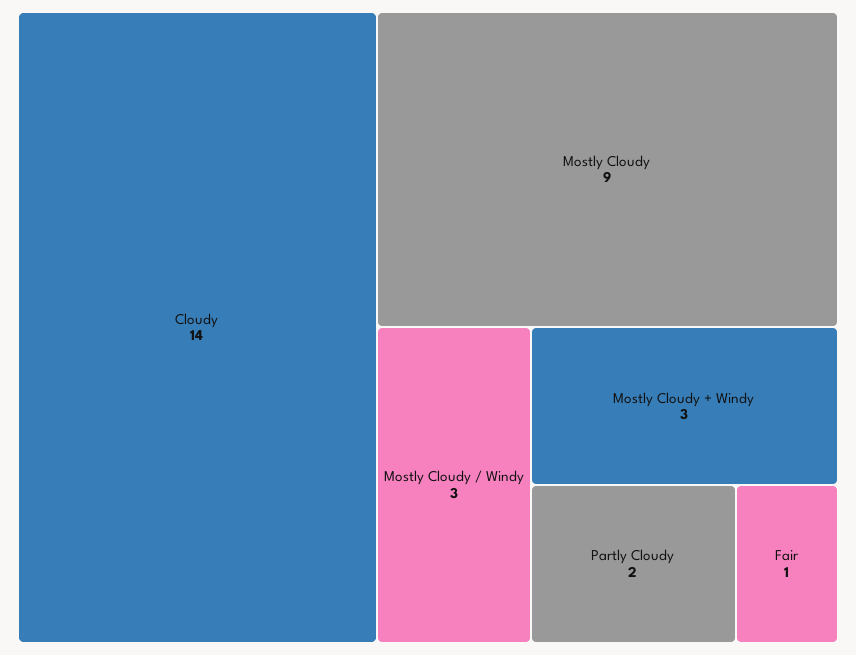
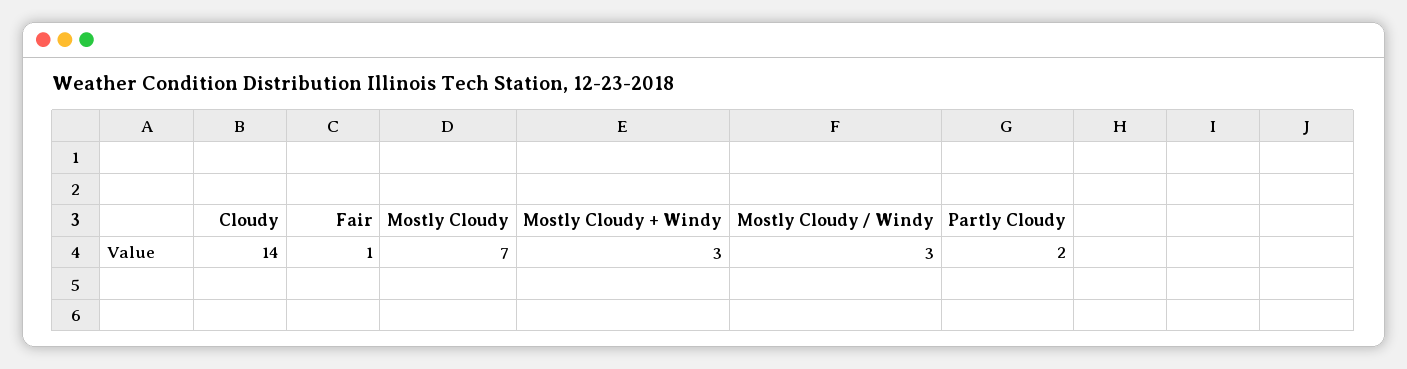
  {
    "Cloudy": 14,
-   "Mostly Cloudy": 9,
+   "Mostly Cloudy": 7,
    "Mostly Cloudy / Windy": 3,
    "Mostly Cloudy + Windy": 3,
    "Partly Cloudy": 2,
    "Fair": 1
  }

